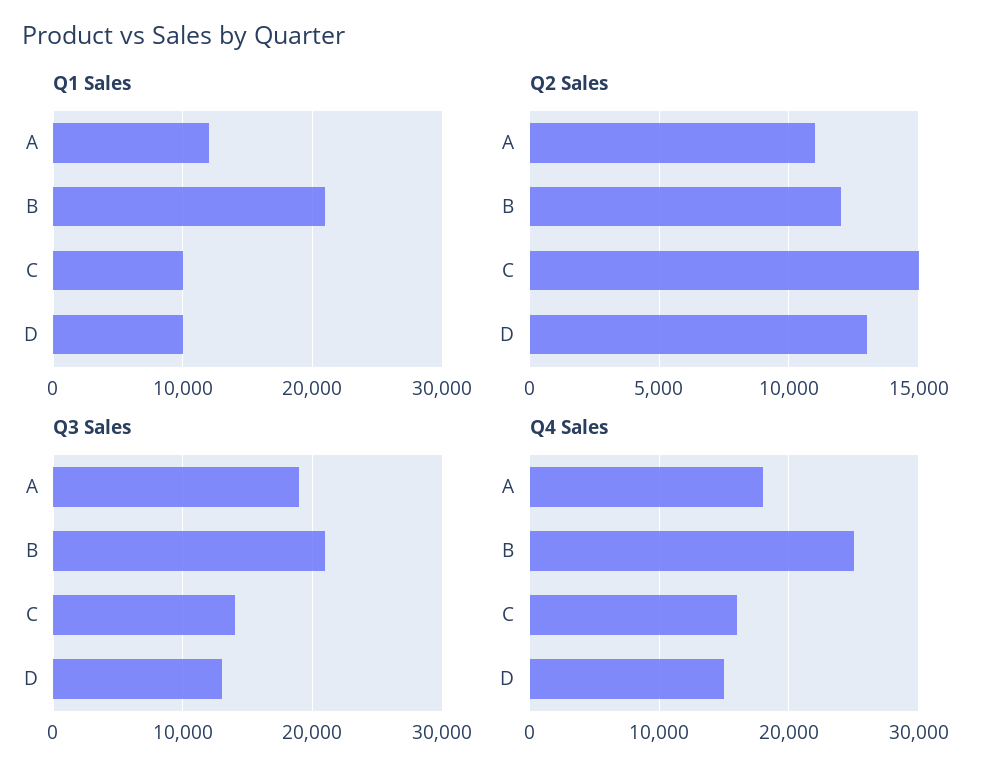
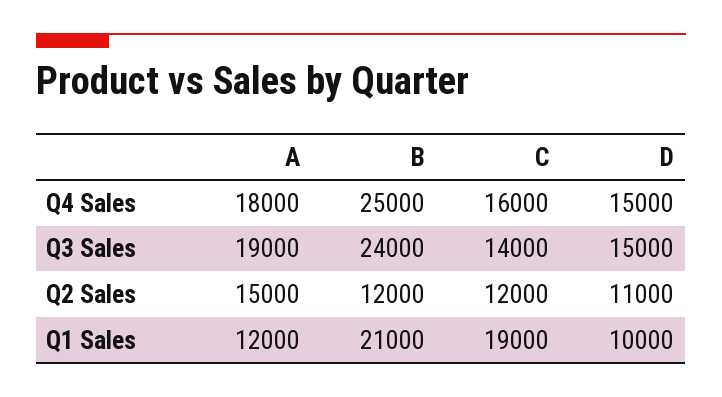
  {
    "Q1 Sales": {
      "A": 12000,
      "B": 21000,
-     "C": 10000,
+     "C": 19000,
      "D": 10000
    },
    "Q2 Sales": {
-     "A": 11000,
+     "A": 15000,
      "B": 12000,
-     "C": 15000,
+     "C": 12000,
-     "D": 13000
+     "D": 11000
    },
    "Q3 Sales": {
      "A": 19000,
-     "B": 21000,
+     "B": 24000,
      "C": 14000,
-     "D": 13000
+     "D": 15000
    },
    "Q4 Sales": {
      "A": 18000,
      "B": 25000,
      "C": 16000,
      "D": 15000
    }
  }

